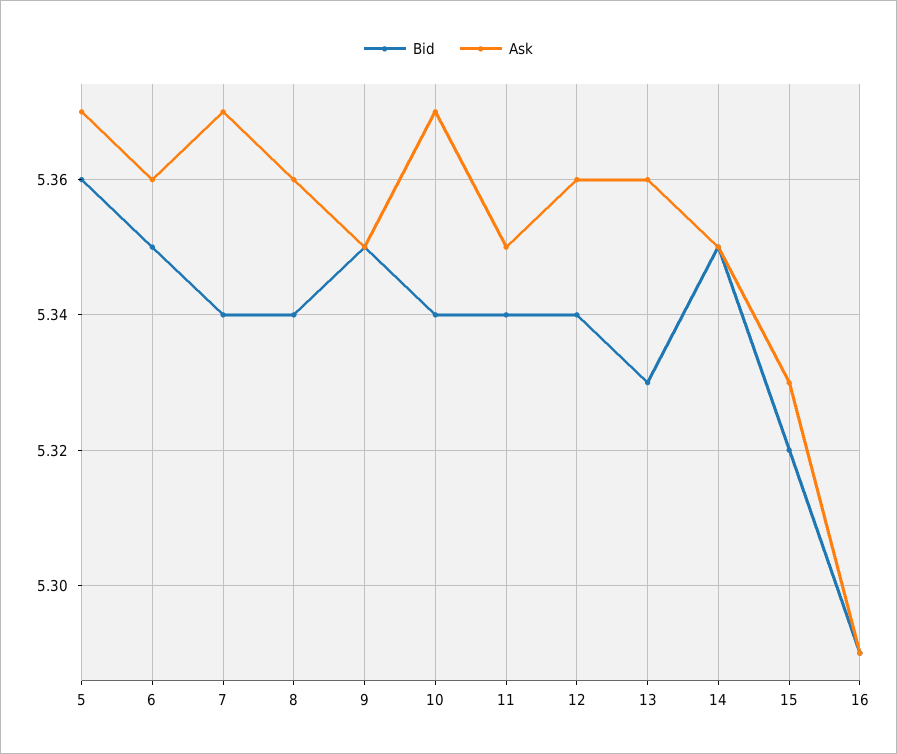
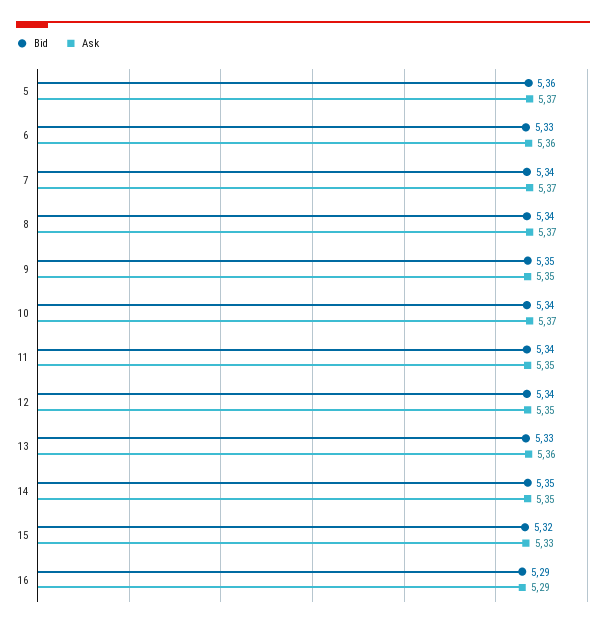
  {
    "Bid": {
      "5": 5.36,
-     "6": 5.35,
+     "6": 5.33,
      "7": 5.34,
      "8": 5.34,
      "9": 5.35,
      "10": 5.34,
      "11": 5.34,
      "12": 5.34,
      "13": 5.33,
      "14": 5.35,
      "15": 5.32,
      "16": 5.29
    },
    "Ask": {
      "5": 5.37,
      "6": 5.36,
      "7": 5.37,
-     "8": 5.36,
+     "8": 5.37,
      "9": 5.35,
      "10": 5.37,
      "11": 5.35,
-     "12": 5.36,
+     "12": 5.35,
      "13": 5.36,
      "14": 5.35,
      "15": 5.33,
      "16": 5.29
    }
  }

